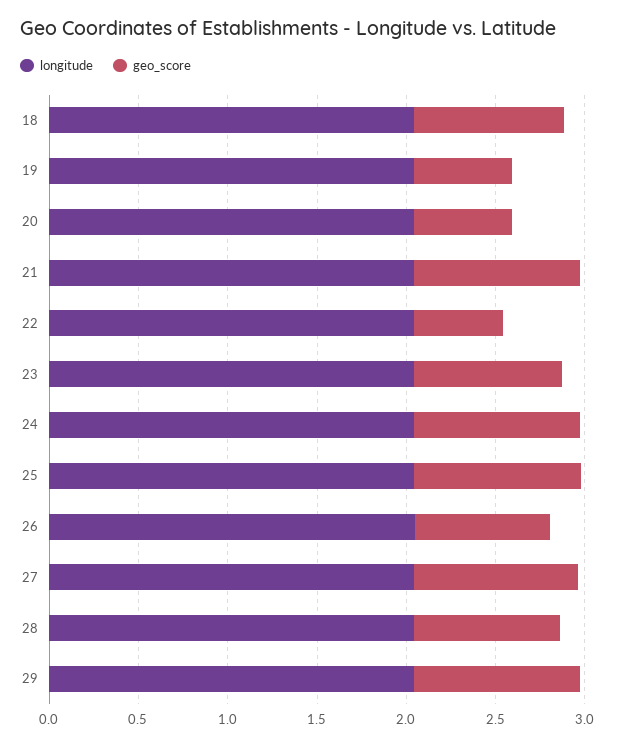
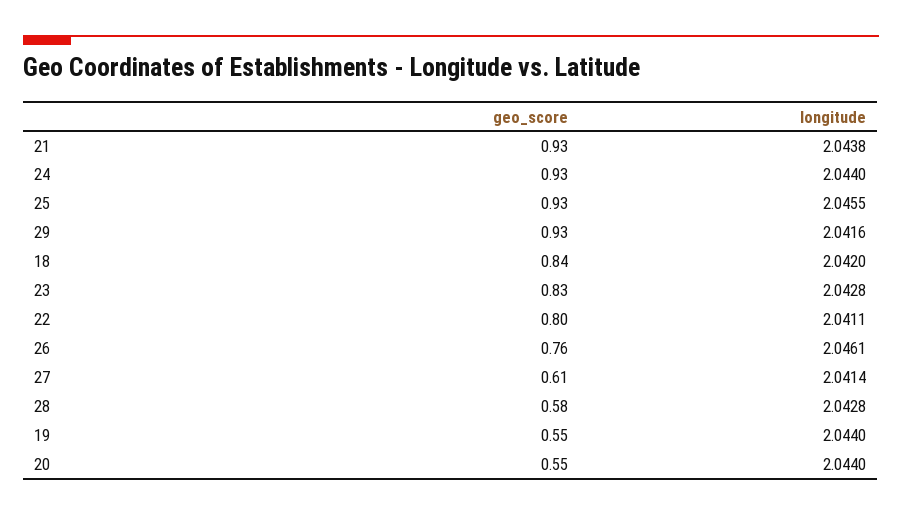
  {
    "longitude": {
      "18": 2.042,
      "19": 2.044,
      "20": 2.044,
      "21": 2.0438,
      "22": 2.0411,
      "23": 2.0428,
      "24": 2.044,
      "25": 2.0455,
      "26": 2.0461,
      "27": 2.0414,
      "28": 2.0428,
      "29": 2.0416
    },
    "geo_score": {
      "18": 0.84,
      "19": 0.55,
      "20": 0.55,
      "21": 0.93,
-     "22": 0.5,
+     "22": 0.8,
      "23": 0.83,
      "24": 0.93,
      "25": 0.93,
      "26": 0.76,
-     "27": 0.9,
+     "27": 0.61,
-     "28": 0.8,
+     "28": 0.58,
      "29": 0.93
    }
  }

